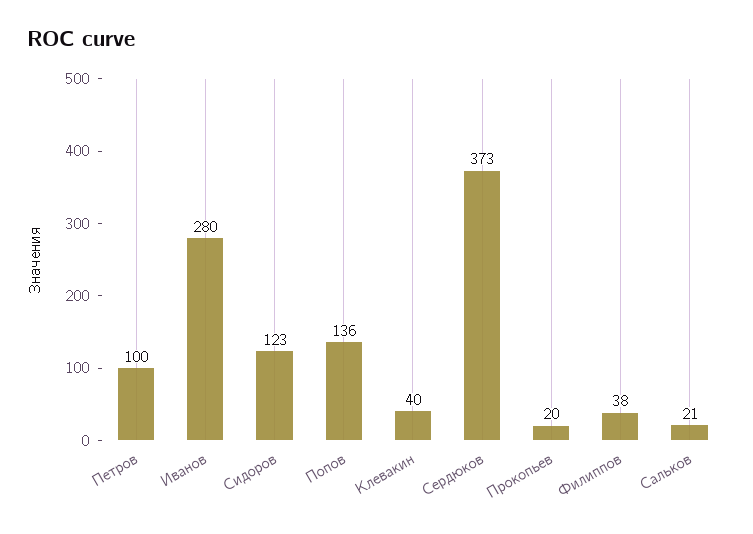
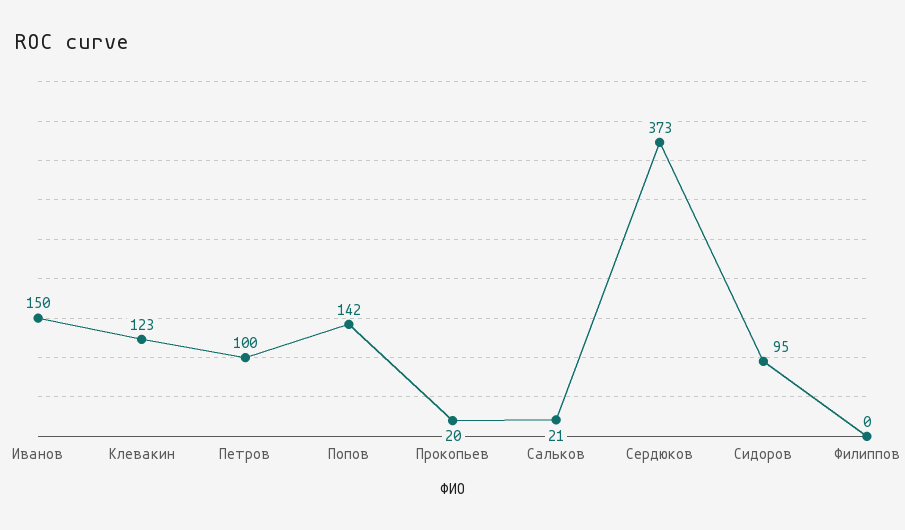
  {
    "Петров": 100,
-   "Иванов": 280,
+   "Иванов": 150,
-   "Сидоров": 123,
+   "Сидоров": 95,
-   "Попов": 136,
+   "Попов": 142,
-   "Клевакин": 40,
+   "Клевакин": 123,
    "Сердюков": 373,
    "Прокопьев": 20,
-   "Филиппов": 38,
+   "Филиппов": 0,
    "Сальков": 21
  }

